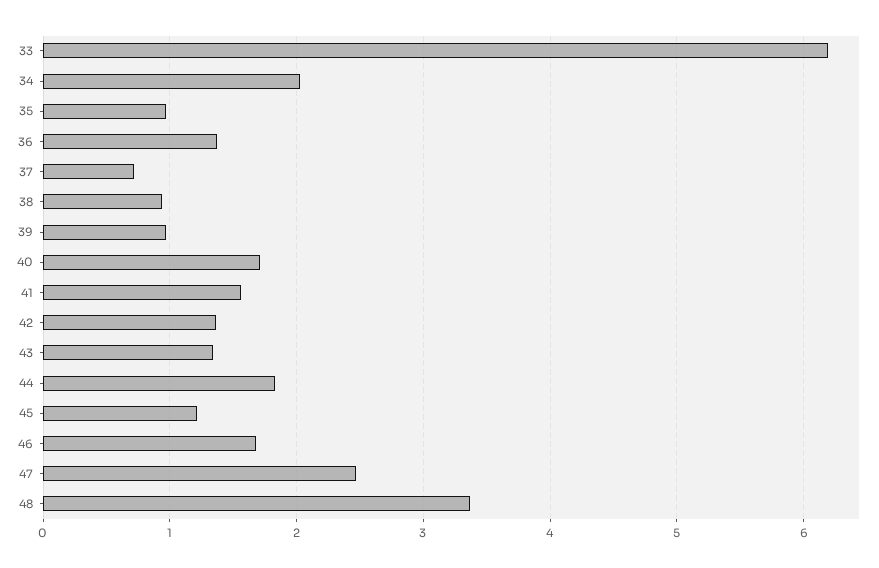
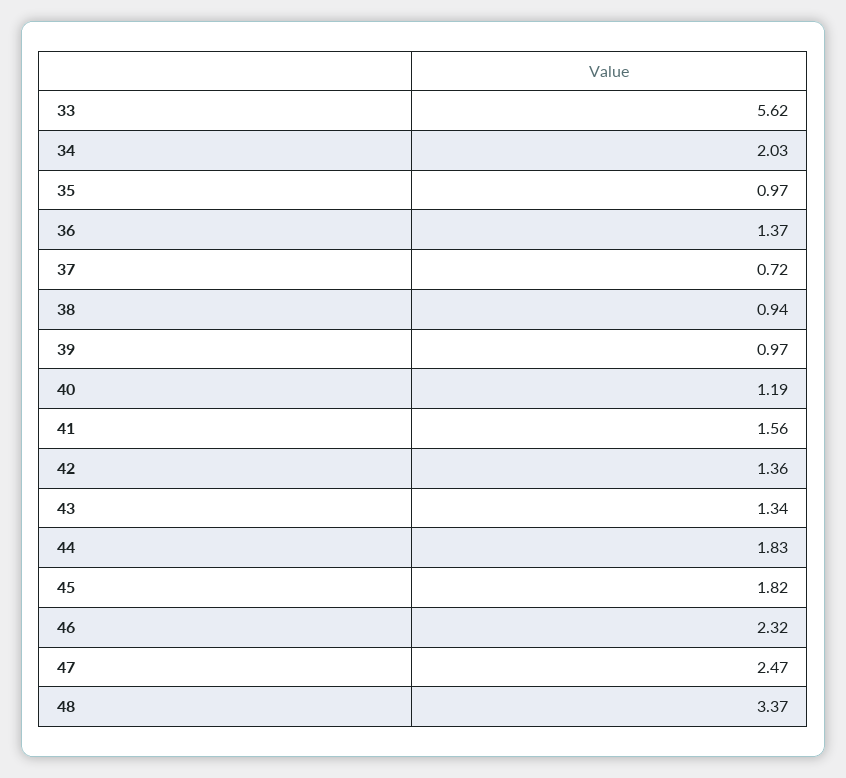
  {
-   "33": 6.2,
+   "33": 5.62,
    "34": 2.03,
    "35": 0.97,
    "36": 1.37,
    "37": 0.72,
    "38": 0.94,
    "39": 0.97,
-   "40": 1.7,
+   "40": 1.19,
    "41": 1.56,
    "42": 1.36,
    "43": 1.34,
    "44": 1.83,
-   "45": 1.2,
+   "45": 1.82,
-   "46": 1.7,
+   "46": 2.32,
    "47": 2.47,
    "48": 3.37
  }

